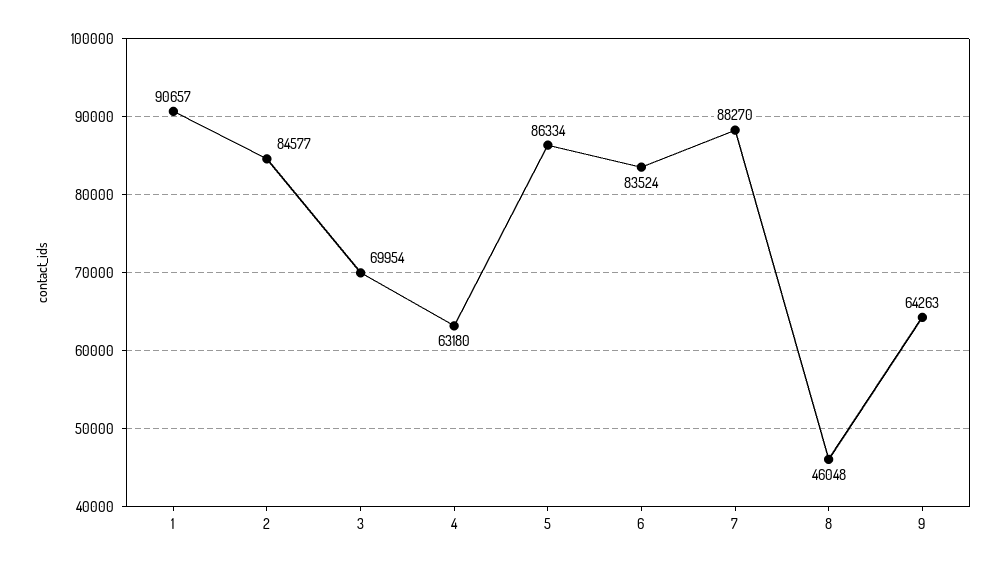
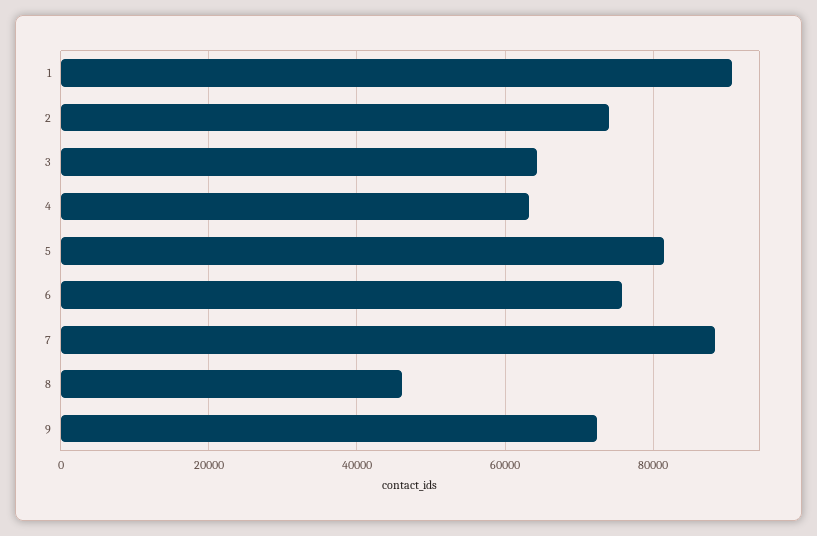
  {
    "1": 90657,
-   "2": 84577,
+   "2": 74000,
-   "3": 69954,
+   "3": 64000,
    "4": 63180,
-   "5": 86334,
+   "5": 82000,
-   "6": 83524,
+   "6": 76000,
    "7": 88270,
    "8": 46048,
-   "9": 64263
+   "9": 72000
  }

